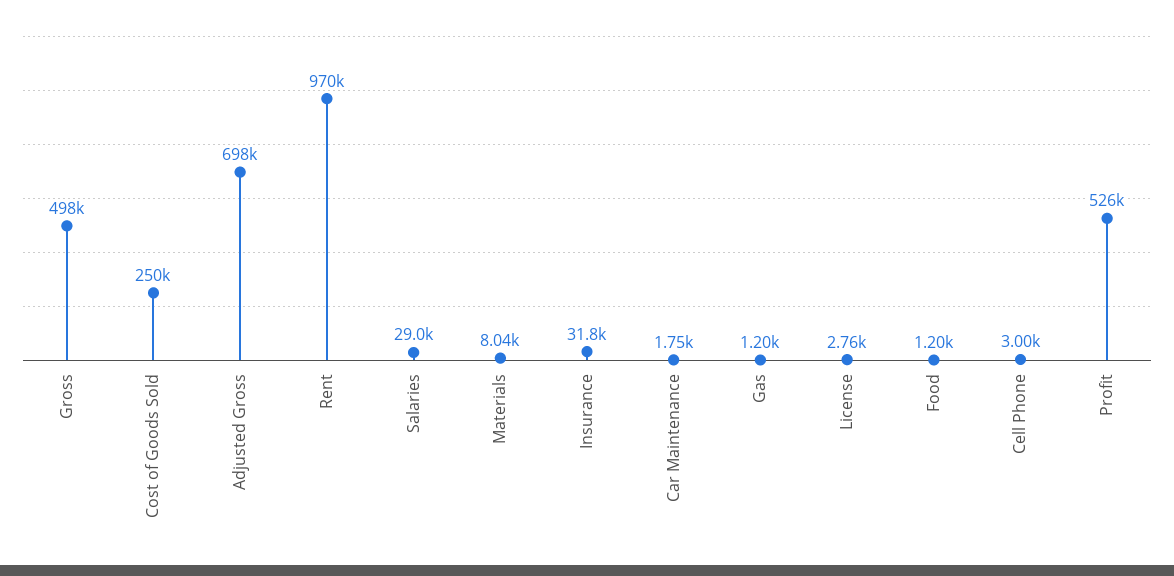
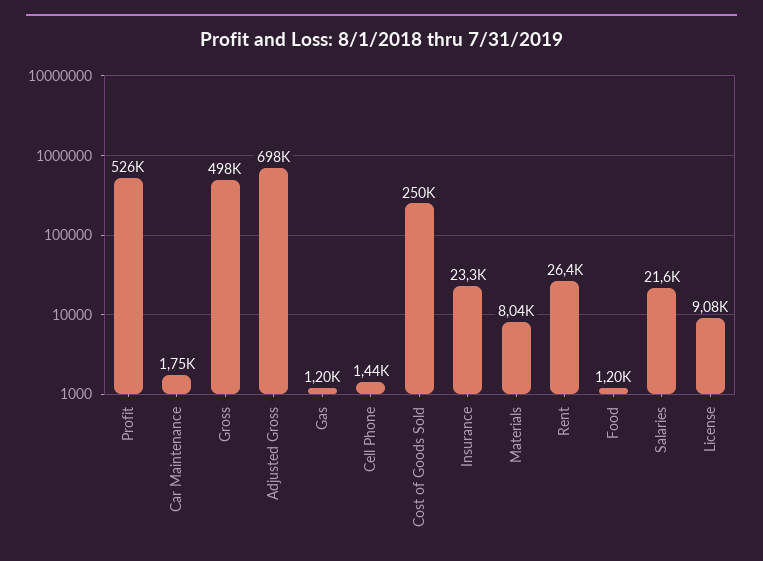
  {
    "Gross": 498000,
    "Cost of Goods Sold": 250000,
    "Adjusted Gross": 698000,
-   "Rent": 970000,
+   "Rent": 26400,
-   "Salaries": 29000,
+   "Salaries": 21600,
    "Materials": 8040,
-   "Insurance": 31800,
+   "Insurance": 23300,
    "Car Maintenance": 1750,
    "Gas": 1200,
-   "License": 2760,
+   "License": 9080,
    "Food": 1200,
-   "Cell Phone": 3000,
+   "Cell Phone": 1440,
    "Profit": 526000
  }

